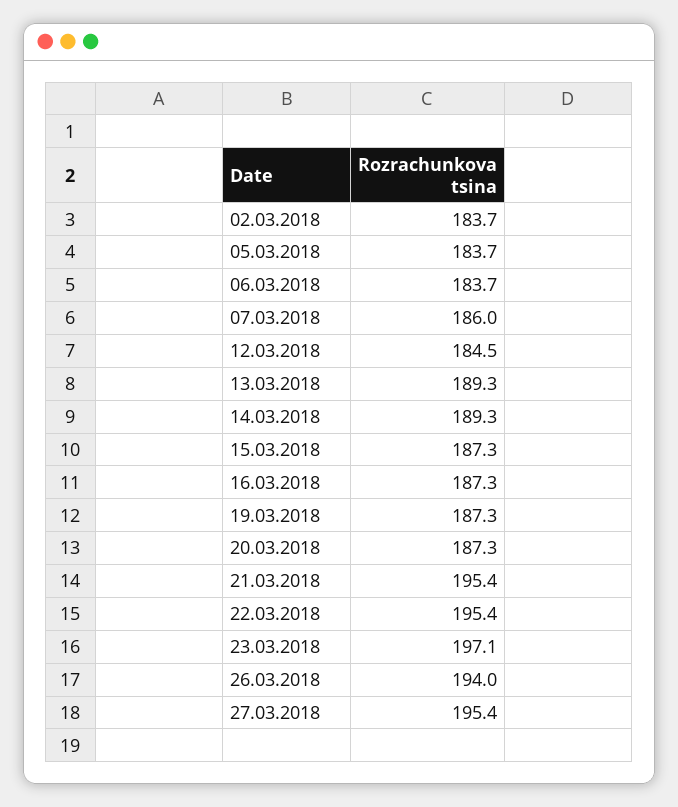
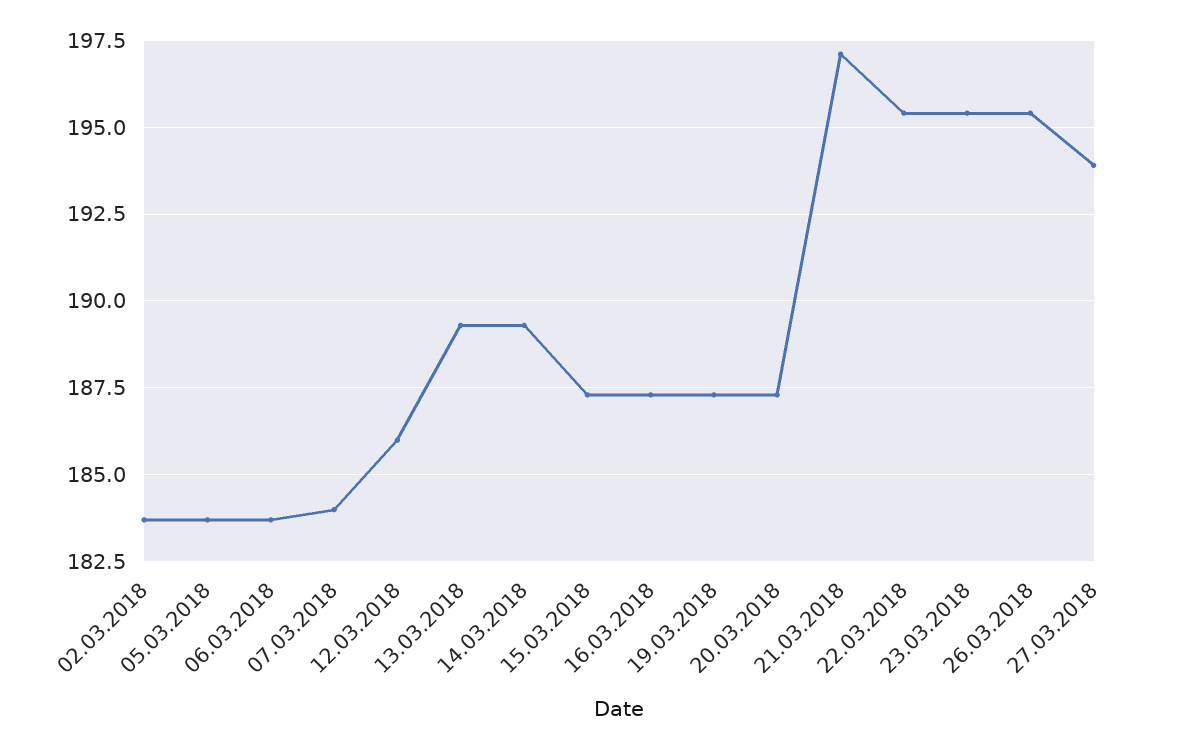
  {
    "02.03.2018": 183.7,
    "05.03.2018": 183.7,
    "06.03.2018": 183.7,
-   "07.03.2018": 186,
+   "07.03.2018": 184,
-   "12.03.2018": 184.5,
+   "12.03.2018": 186,
    "13.03.2018": 189.3,
    "14.03.2018": 189.3,
    "15.03.2018": 187.3,
    "16.03.2018": 187.3,
    "19.03.2018": 187.3,
    "20.03.2018": 187.3,
-   "21.03.2018": 195.4,
+   "21.03.2018": 197,
    "22.03.2018": 195.4,
-   "23.03.2018": 197.1,
+   "23.03.2018": 195.5,
-   "26.03.2018": 194,
+   "26.03.2018": 195.5,
-   "27.03.2018": 195.4
+   "27.03.2018": 194
  }

